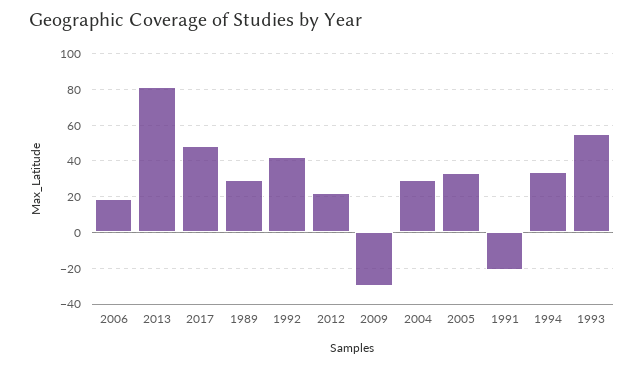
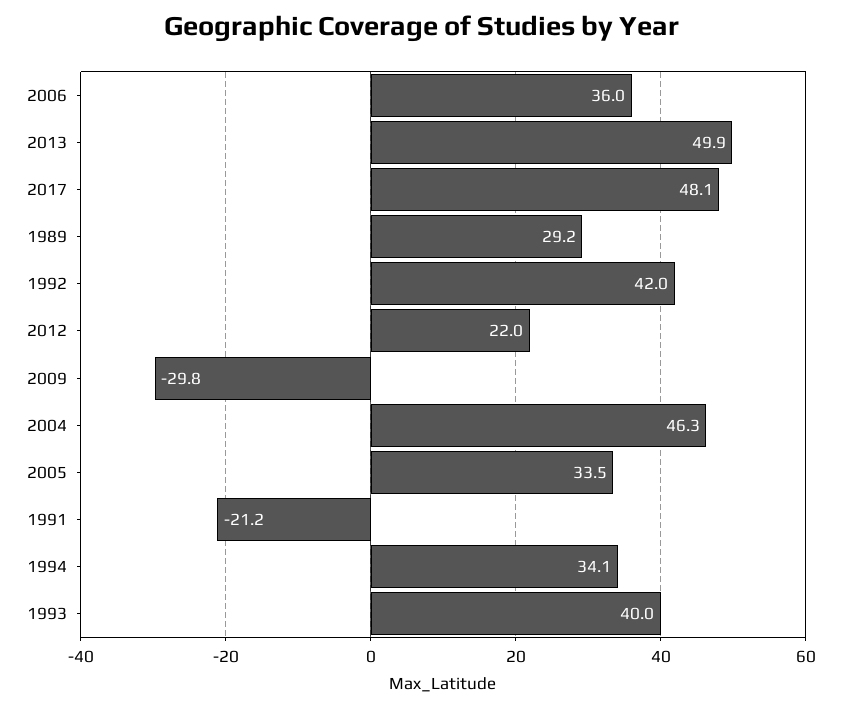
  {
-   "2006": 20,
+   "2006": 36,
-   "2013": 80,
+   "2013": 49.9,
    "2017": 48.1,
    "1989": 29.2,
    "1992": 42,
    "2012": 22,
    "2009": -29.8,
-   "2004": 30,
+   "2004": 46.3,
    "2005": 33.5,
    "1991": -21.2,
    "1994": 34.1,
-   "1993": 55
+   "1993": 40
  }

